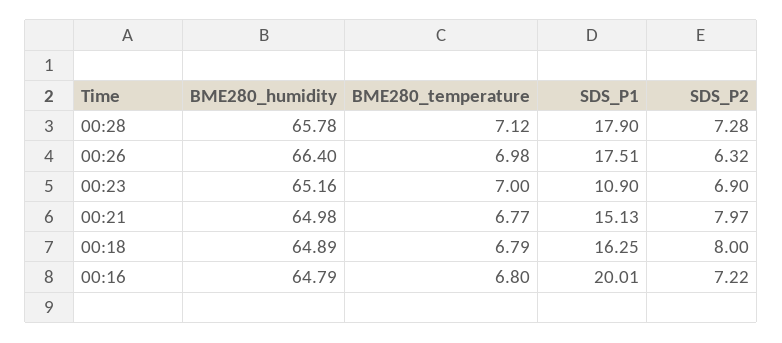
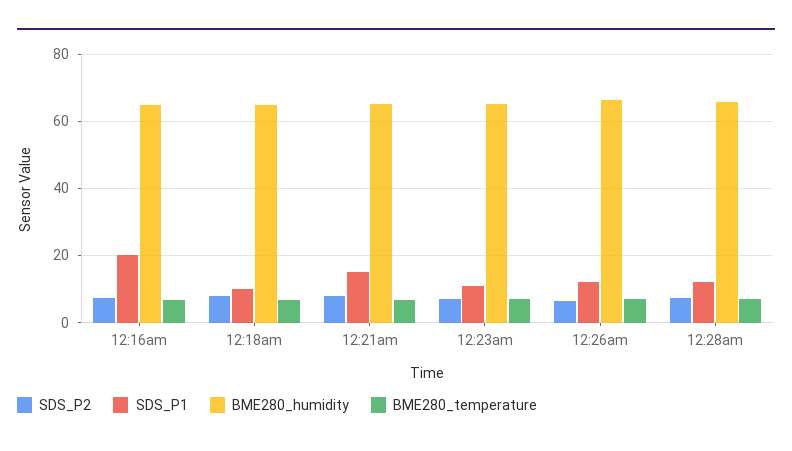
  {
    "BME280_humidity": {
      "00:28": 65.78,
      "00:26": 66.4,
      "00:23": 65.16,
      "00:21": 64.98,
      "00:18": 64.89,
      "00:16": 64.79
    },
    "BME280_temperature": {
      "00:28": 7.12,
      "00:26": 6.98,
      "00:23": 7,
      "00:21": 6.77,
      "00:18": 6.79,
      "00:16": 6.8
    },
    "SDS_P1": {
-     "00:28": 17.9,
+     "00:28": 12,
-     "00:26": 17.51,
+     "00:26": 12,
      "00:23": 10.9,
      "00:21": 15.13,
-     "00:18": 16.25,
+     "00:18": 10,
      "00:16": 20.01
    },
    "SDS_P2": {
      "00:28": 7.28,
      "00:26": 6.32,
      "00:23": 6.9,
      "00:21": 7.97,
      "00:18": 8,
      "00:16": 7.22
    }
  }

